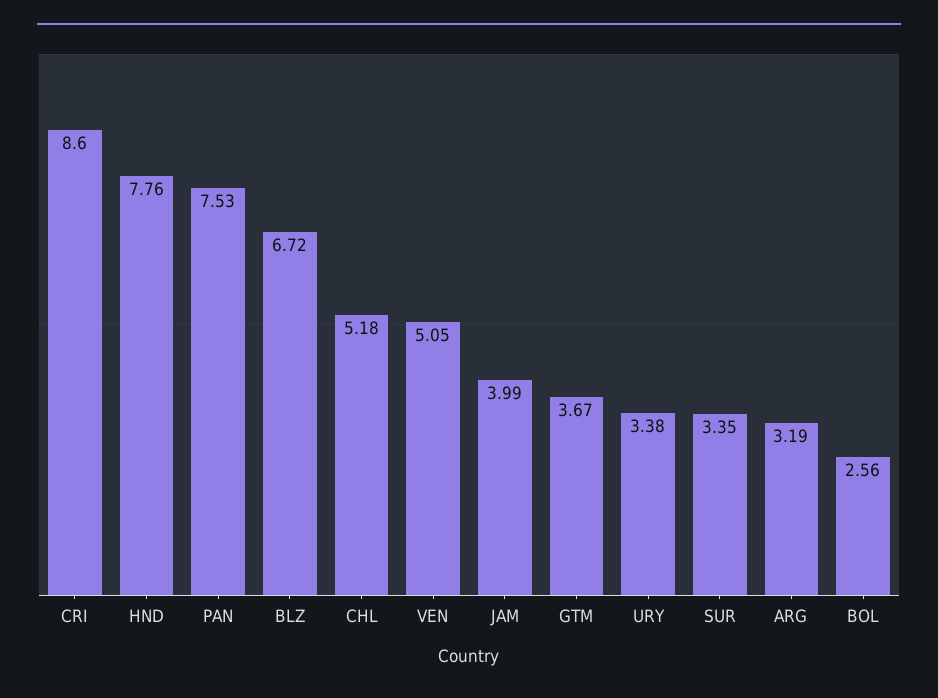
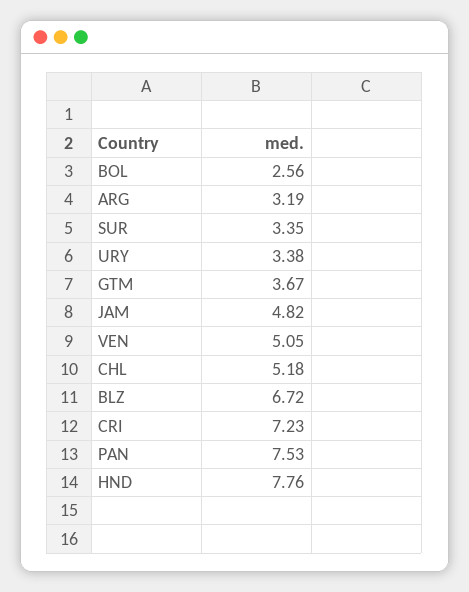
  {
-   "CRI": 8.6,
+   "CRI": 7.23,
    "HND": 7.76,
    "PAN": 7.53,
    "BLZ": 6.72,
    "CHL": 5.18,
    "VEN": 5.05,
-   "JAM": 3.99,
+   "JAM": 4.82,
    "GTM": 3.67,
    "URY": 3.38,
    "SUR": 3.35,
    "ARG": 3.19,
    "BOL": 2.56
  }

